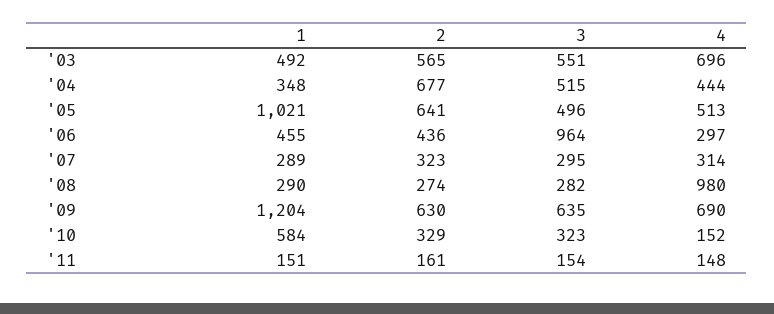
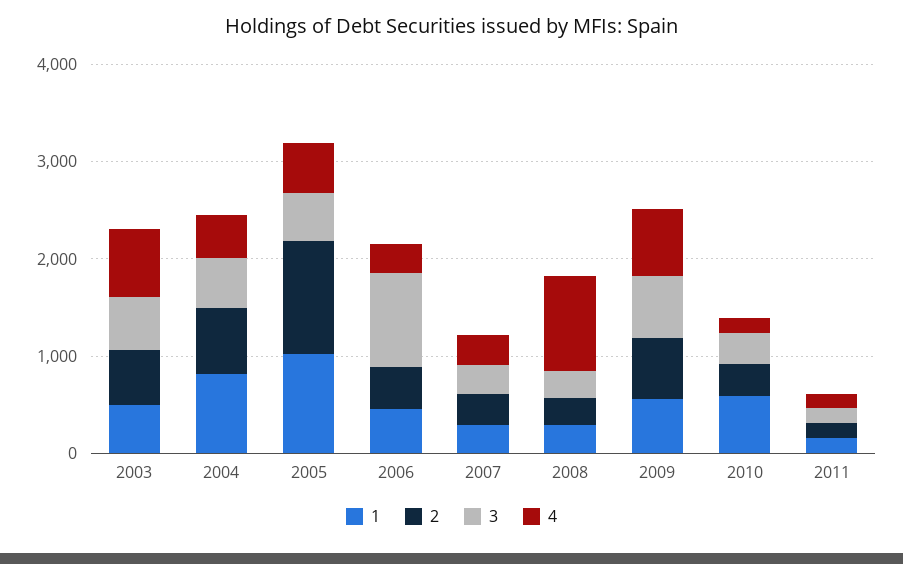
  {
    "1": {
      "'03": 492,
-     "'04": 348,
+     "'04": 800,
      "'05": 1021,
      "'06": 455,
      "'07": 289,
      "'08": 290,
-     "'09": 1204,
+     "'09": 600,
      "'10": 584,
      "'11": 151
    },
    "2": {
      "'03": 565,
      "'04": 677,
-     "'05": 641,
+     "'05": 1200,
      "'06": 436,
      "'07": 323,
      "'08": 274,
      "'09": 630,
      "'10": 329,
      "'11": 161
    },
    "3": {
      "'03": 551,
      "'04": 515,
      "'05": 496,
      "'06": 964,
      "'07": 295,
      "'08": 282,
      "'09": 635,
      "'10": 323,
      "'11": 154
    },
    "4": {
      "'03": 696,
      "'04": 444,
      "'05": 513,
      "'06": 297,
      "'07": 314,
      "'08": 980,
      "'09": 690,
      "'10": 152,
      "'11": 148
    }
  }

